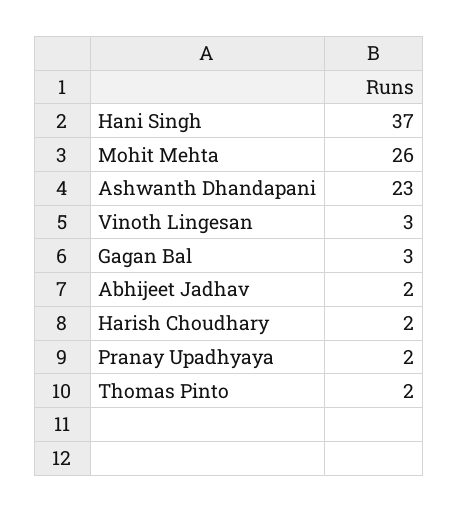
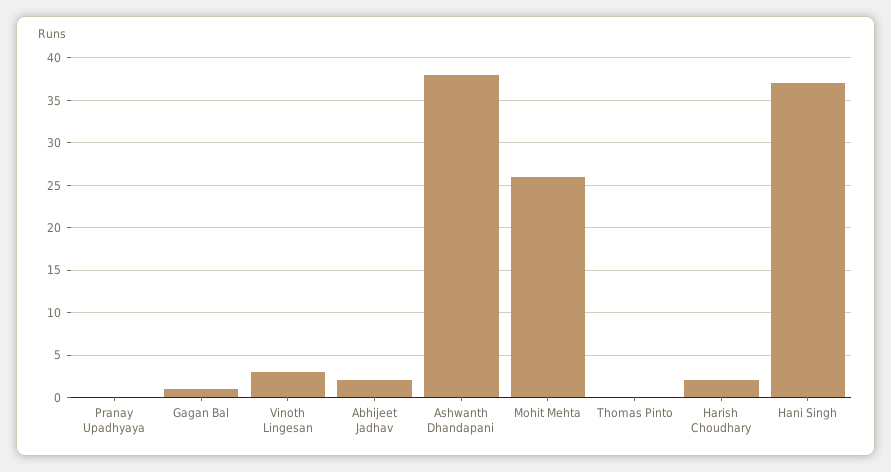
  {
    "Hani Singh": 37,
    "Mohit Mehta": 26,
-   "Ashwanth Dhandapani": 23,
+   "Ashwanth Dhandapani": 38,
    "Vinoth Lingesan": 3,
-   "Gagan Bal": 3,
+   "Gagan Bal": 1,
    "Abhijeet Jadhav": 2,
    "Harish Choudhary": 2,
-   "Pranay Upadhyaya": 2,
+   "Pranay Upadhyaya": 0,
-   "Thomas Pinto": 2
+   "Thomas Pinto": 0
  }

